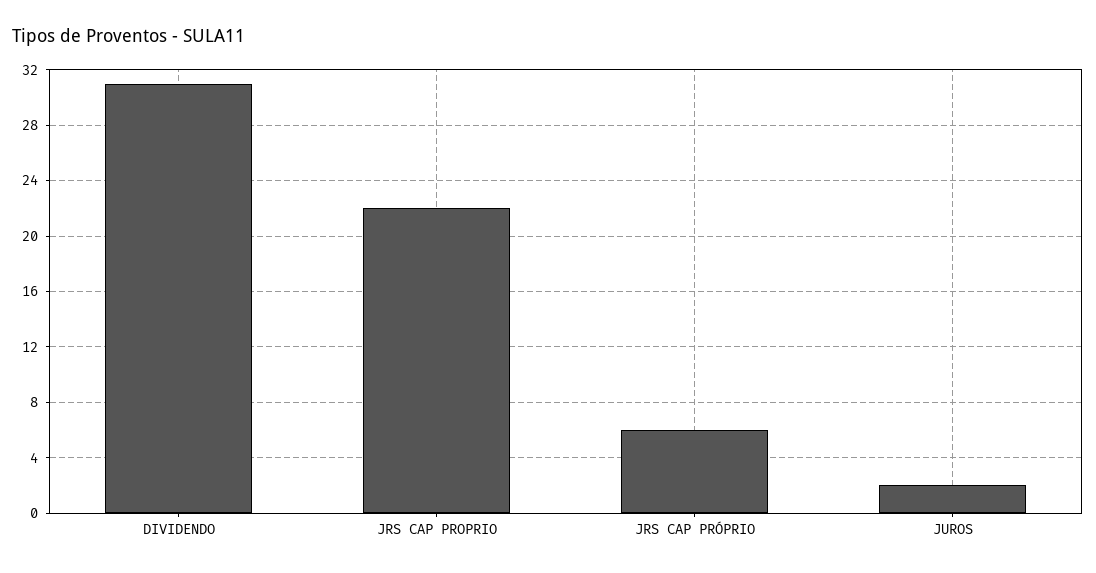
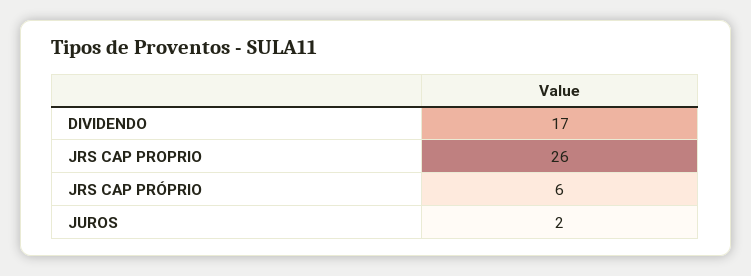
  {
-   "DIVIDENDO": 31,
+   "DIVIDENDO": 17,
-   "JRS CAP PROPRIO": 22,
+   "JRS CAP PROPRIO": 26,
    "JRS CAP PRÓPRIO": 6,
    "JUROS": 2
  }

